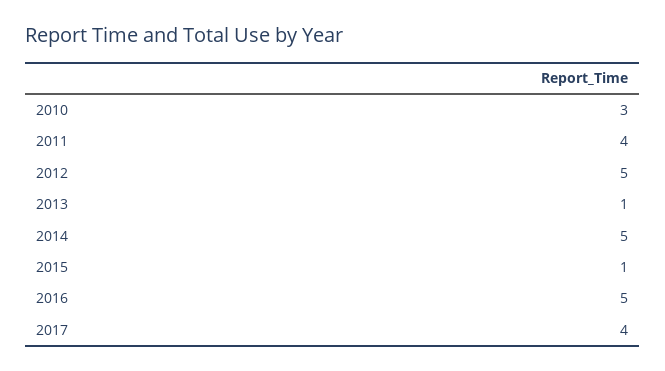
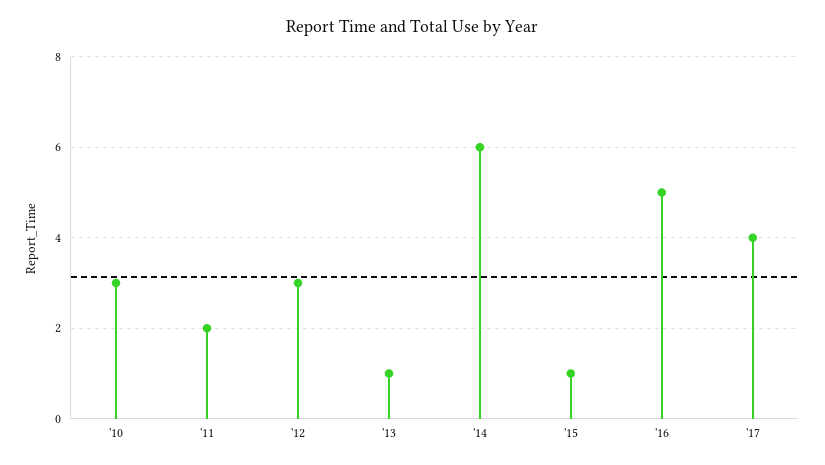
  {
    "2010": 3,
-   "2011": 4,
+   "2011": 2,
-   "2012": 5,
+   "2012": 3,
    "2013": 1,
-   "2014": 5,
+   "2014": 6,
    "2015": 1,
    "2016": 5,
    "2017": 4
  }

